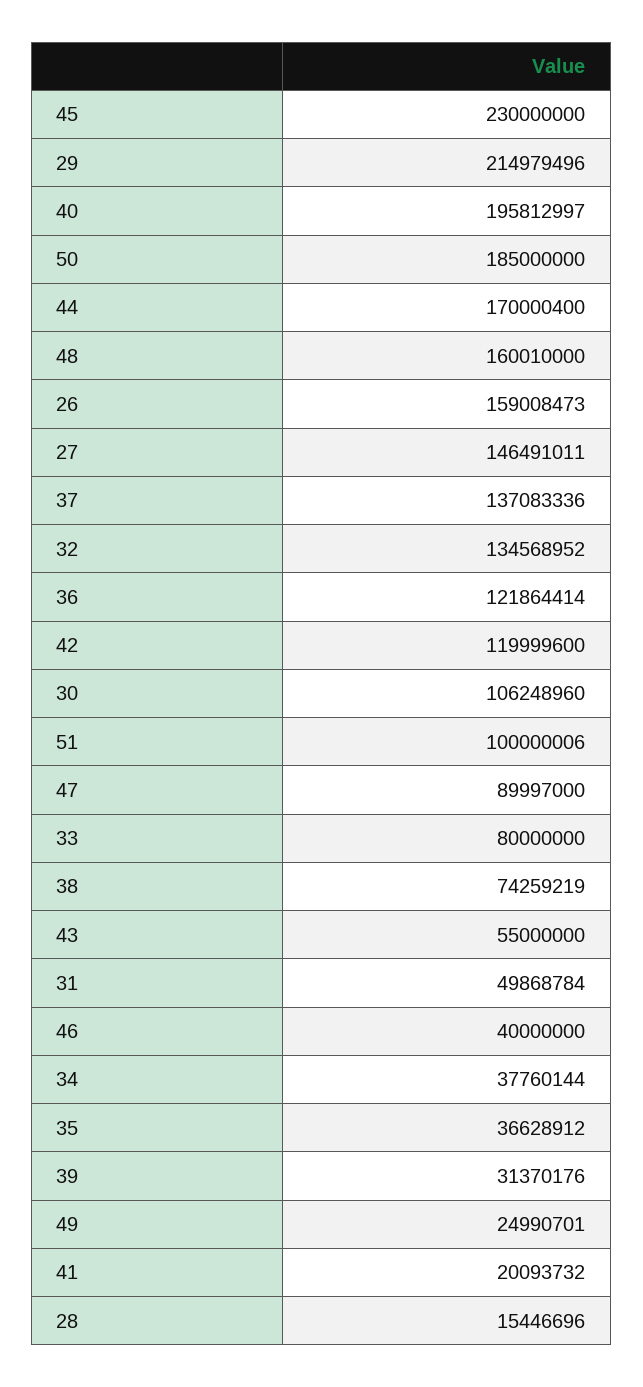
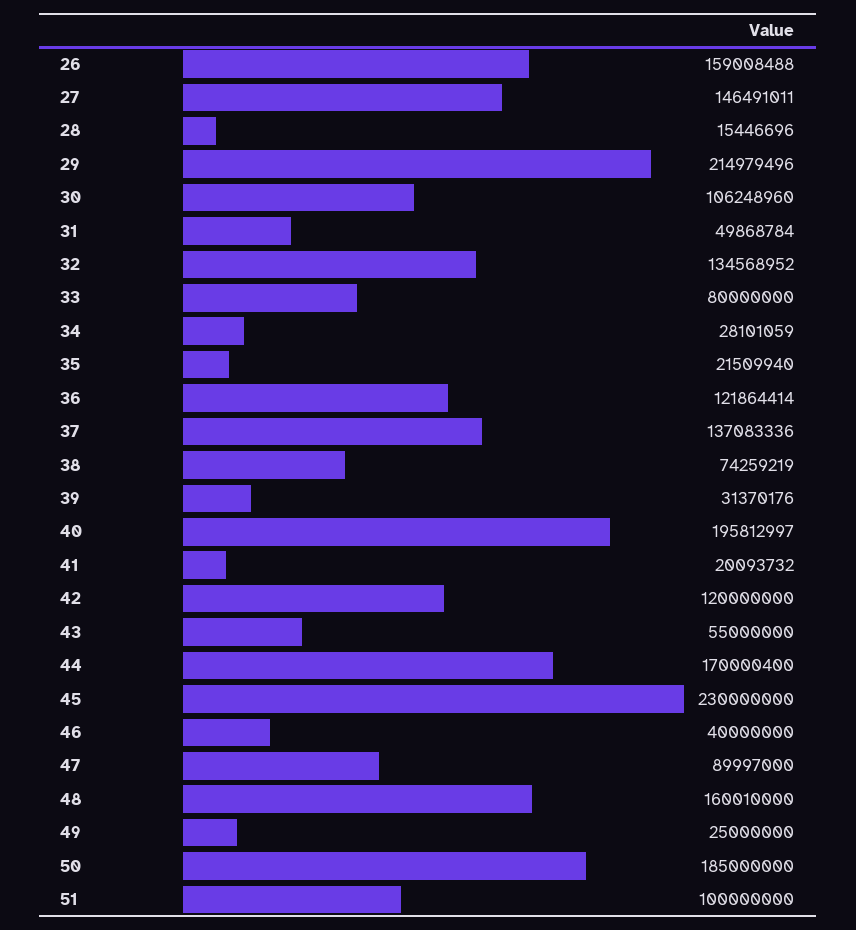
  {
    "45": 230000000,
    "29": 214979496,
    "40": 195812997,
    "50": 185000000,
    "44": 170000400,
    "48": 160010000,
-   "26": 159008473,
+   "26": 159008488,
    "27": 146491011,
    "37": 137083336,
    "32": 134568952,
    "36": 121864414,
-   "42": 119999600,
+   "42": 120000000,
    "30": 106248960,
-   "51": 100000006,
+   "51": 100000000,
    "47": 89997000,
    "33": 80000000,
    "38": 74259219,
    "43": 55000000,
    "31": 49868784,
    "46": 40000000,
-   "34": 37760144,
+   "34": 28101059,
-   "35": 36628912,
+   "35": 21509940,
    "39": 31370176,
-   "49": 24990701,
+   "49": 25000000,
    "41": 20093732,
    "28": 15446696
  }

